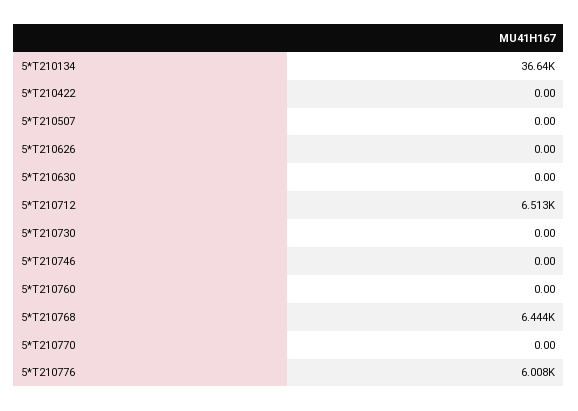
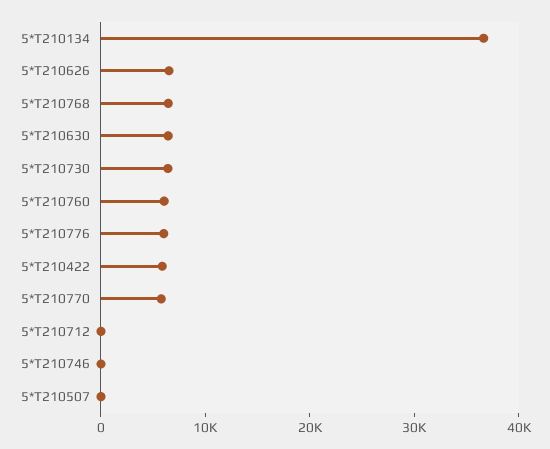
  {
    "5*T210134": 36640,
-   "5*T210422": 0,
+   "5*T210422": 6000,
    "5*T210507": 0,
-   "5*T210626": 0,
+   "5*T210626": 6000,
-   "5*T210630": 0,
+   "5*T210630": 6000,
-   "5*T210712": 6513,
+   "5*T210712": 0,
-   "5*T210730": 0,
+   "5*T210730": 6000,
    "5*T210746": 0,
-   "5*T210760": 0,
+   "5*T210760": 6000,
    "5*T210768": 6444,
-   "5*T210770": 0,
+   "5*T210770": 6000,
    "5*T210776": 6008
  }

